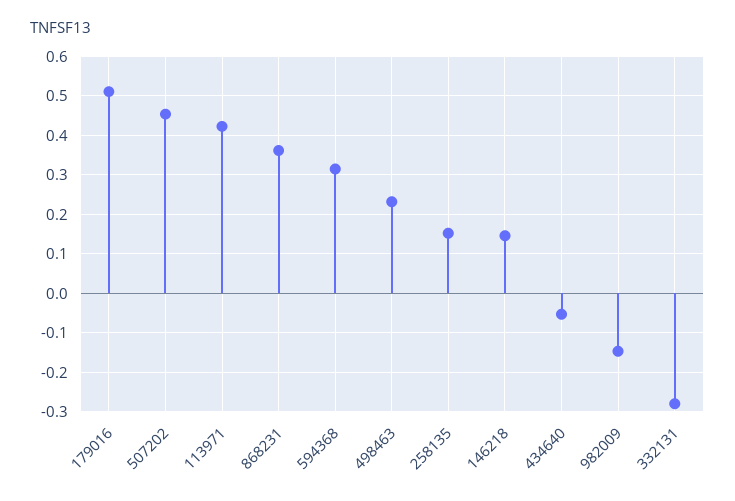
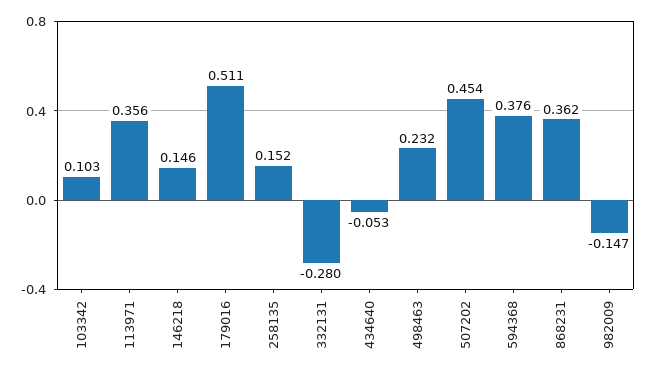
  {
    "179016": 0.511,
    "507202": 0.454,
-   "113971": 0.42,
+   "113971": 0.356,
    "868231": 0.362,
-   "594368": 0.32,
+   "594368": 0.376,
    "498463": 0.232,
    "258135": 0.152,
    "146218": 0.146,
    "434640": -0.053,
    "982009": -0.147,
-   "332131": -0.28
+   "332131": -0.28,
+   "103342": 0.103
  }

